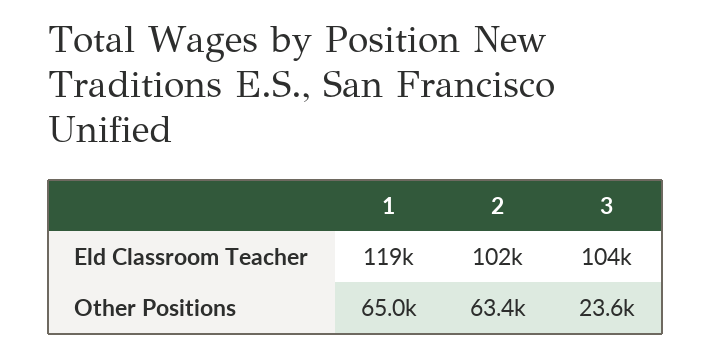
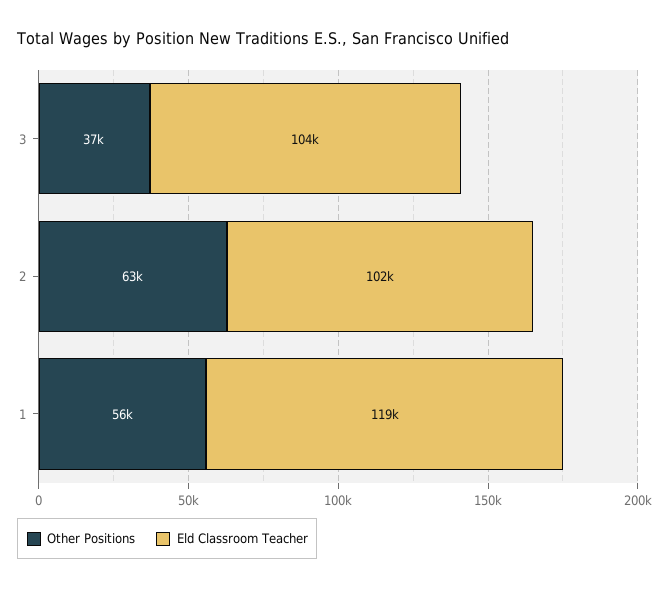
  {
    "Eld Classroom Teacher": {
      "1": 119000,
      "2": 102000,
      "3": 104000
    },
    "Other Positions": {
-     "1": 65000,
+     "1": 56000,
      "2": 63400,
-     "3": 23600
+     "3": 37000
    }
  }

